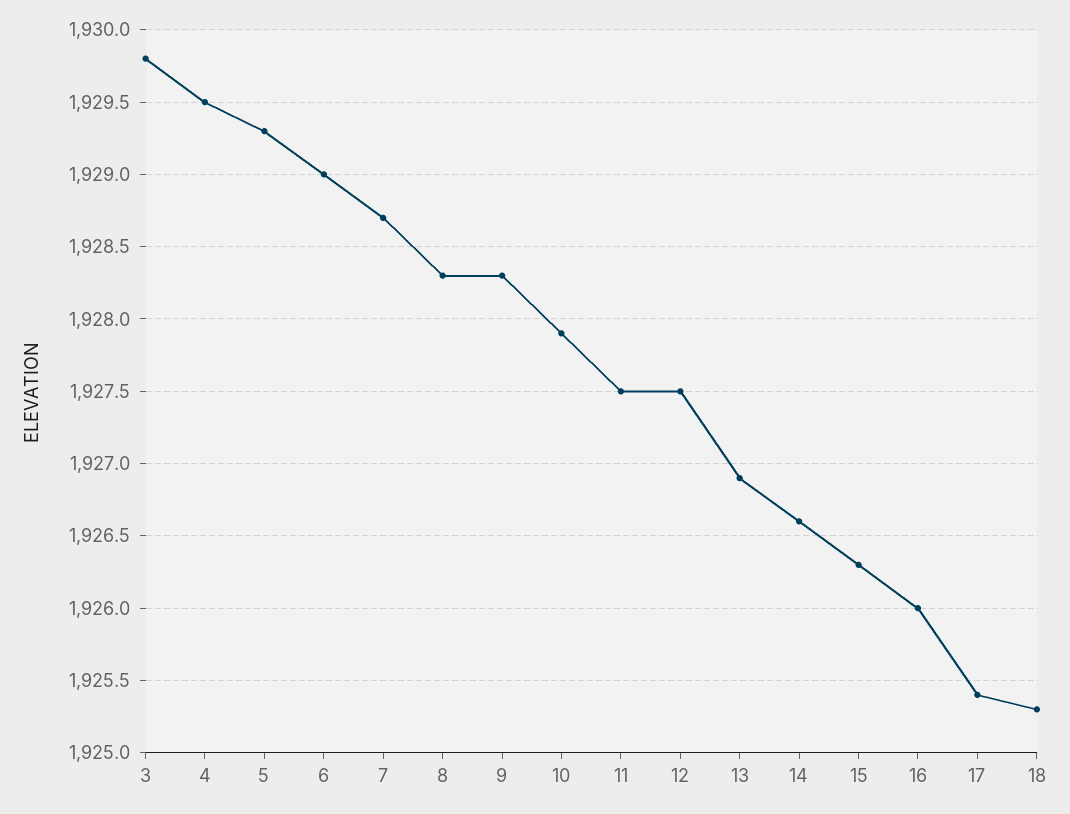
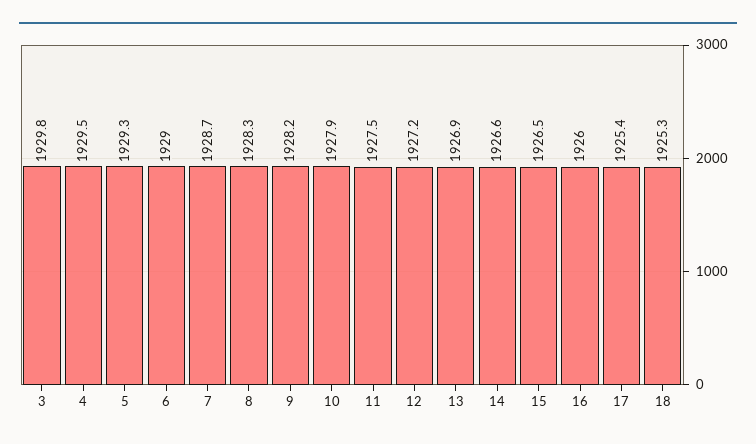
  {
    "3": 1929.8,
    "4": 1929.5,
    "5": 1929.3,
    "6": 1929,
    "7": 1928.7,
    "8": 1928.3,
-   "9": 1928.3,
+   "9": 1928.2,
    "10": 1927.9,
    "11": 1927.5,
-   "12": 1927.5,
+   "12": 1927.2,
    "13": 1926.9,
    "14": 1926.6,
-   "15": 1926.3,
+   "15": 1926.5,
    "16": 1926,
    "17": 1925.4,
    "18": 1925.3
  }

